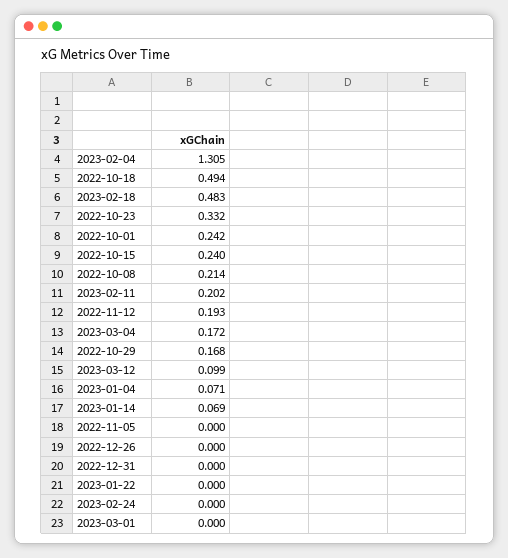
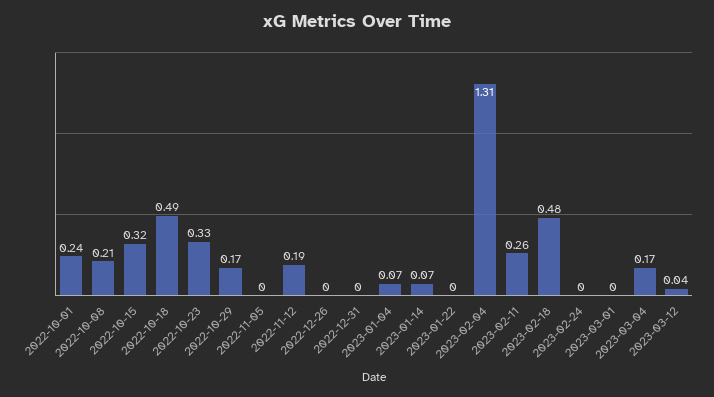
  {
    "2023-02-04": 1.305,
    "2022-10-18": 0.494,
    "2023-02-18": 0.483,
    "2022-10-23": 0.332,
    "2022-10-01": 0.242,
-   "2022-10-15": 0.24,
+   "2022-10-15": 0.32,
    "2022-10-08": 0.214,
-   "2023-02-11": 0.202,
+   "2023-02-11": 0.26,
    "2022-11-12": 0.193,
    "2023-03-04": 0.172,
    "2022-10-29": 0.168,
-   "2023-03-12": 0.099,
+   "2023-03-12": 0.04,
    "2023-01-04": 0.071,
    "2023-01-14": 0.069,
    "2022-11-05": 0,
    "2022-12-26": 0,
    "2022-12-31": 0,
    "2023-01-22": 0,
    "2023-02-24": 0,
    "2023-03-01": 0
  }

